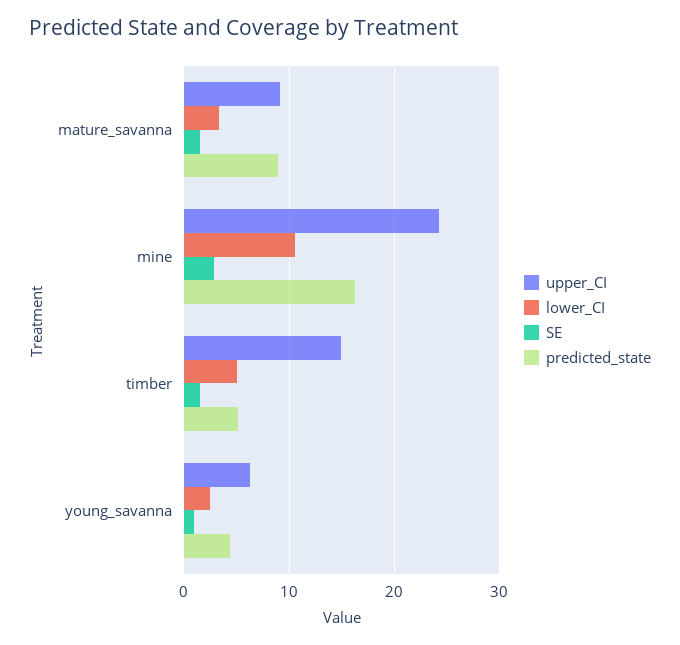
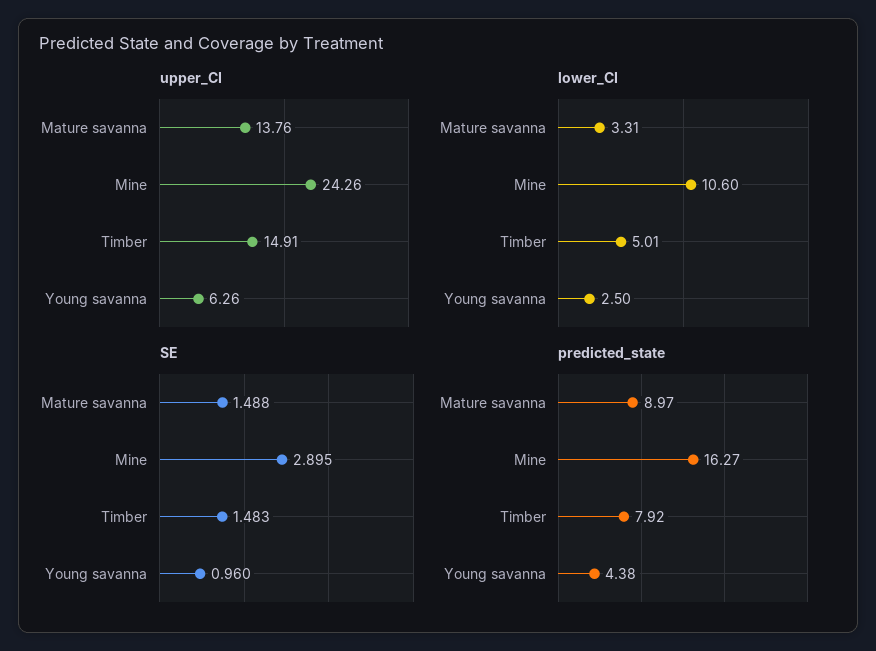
  {
    "upper_CI": {
-     "mature_savanna": 9,
+     "mature_savanna": 13.76,
      "mine": 24.26,
      "timber": 14.91,
      "young_savanna": 6.26
    },
    "lower_CI": {
      "mature_savanna": 3.31,
      "mine": 10.6,
      "timber": 5.01,
      "young_savanna": 2.5
    },
    "SE": {
      "mature_savanna": 1.488,
      "mine": 2.895,
      "timber": 1.483,
      "young_savanna": 0.96
    },
    "predicted_state": {
      "mature_savanna": 8.97,
      "mine": 16.27,
-     "timber": 5,
+     "timber": 7.92,
      "young_savanna": 4.38
    }
  }

